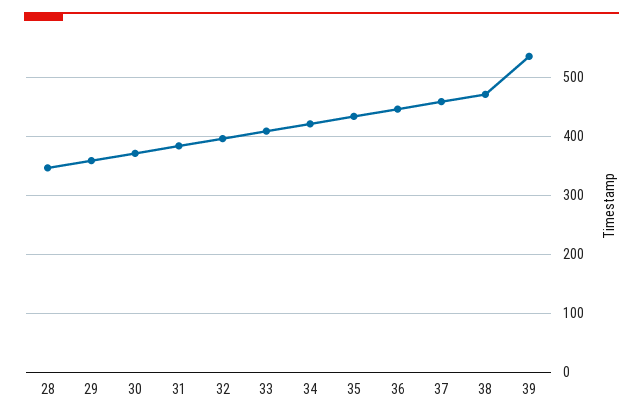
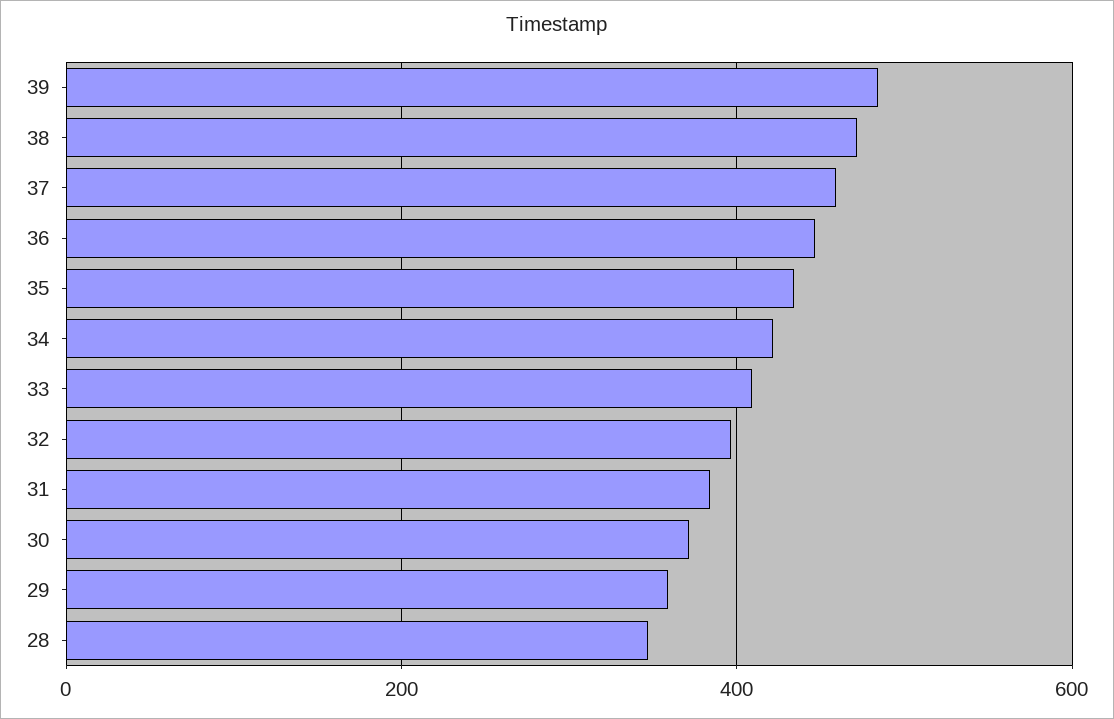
  {
    "28": 340,
    "29": 360,
    "30": 380,
    "31": 380,
    "32": 400,
    "33": 400,
    "34": 420,
    "35": 440,
    "36": 440,
    "37": 460,
    "38": 480,
-   "39": 540
+   "39": 480
  }

